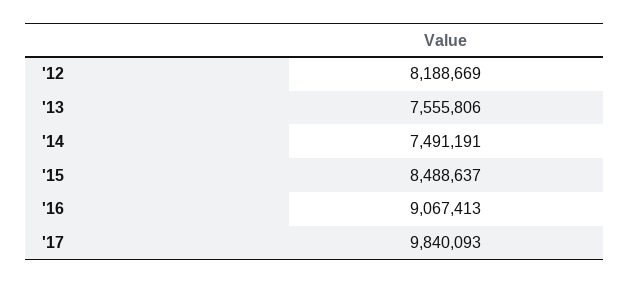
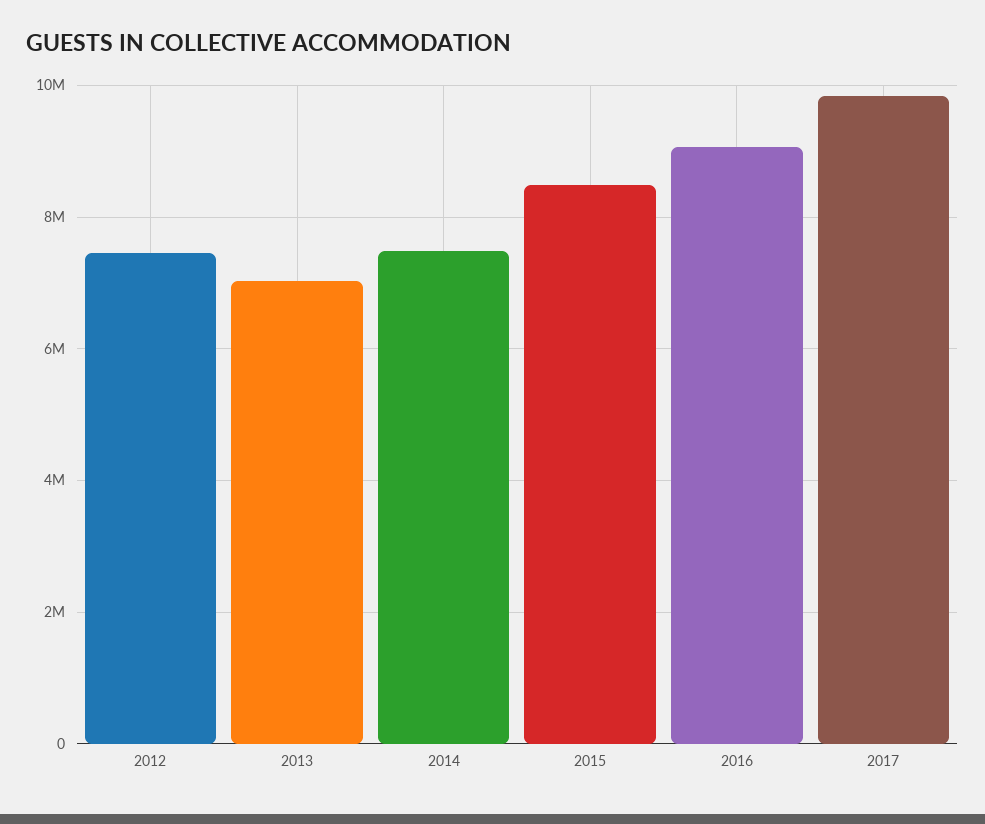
  {
-   "'12": 8188669,
+   "'12": 7400000,
-   "'13": 7555806,
+   "'13": 7000000,
    "'14": 7491191,
    "'15": 8488637,
    "'16": 9067413,
    "'17": 9840093
  }

